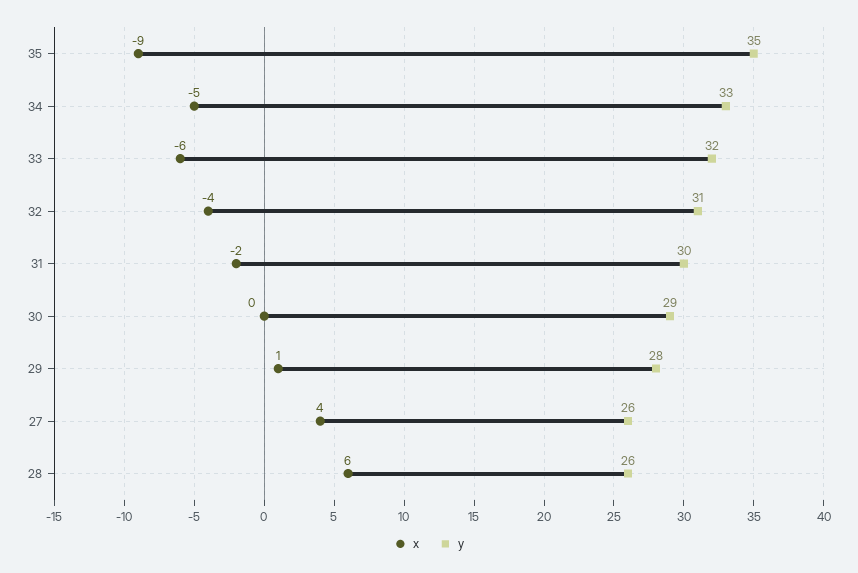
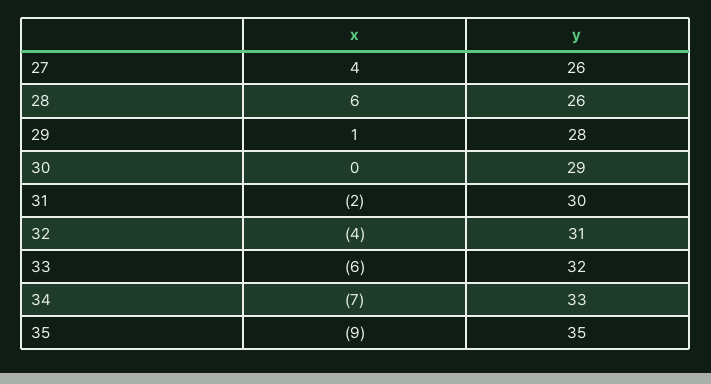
  {
    "x": {
      "35": -9,
-     "34": -5,
+     "34": -7,
      "33": -6,
      "32": -4,
      "31": -2,
      "30": 0,
      "29": 1,
      "27": 4,
      "28": 6
    },
    "y": {
      "35": 35,
      "34": 33,
      "33": 32,
      "32": 31,
      "31": 30,
      "30": 29,
      "29": 28,
      "27": 26,
      "28": 26
    }
  }

